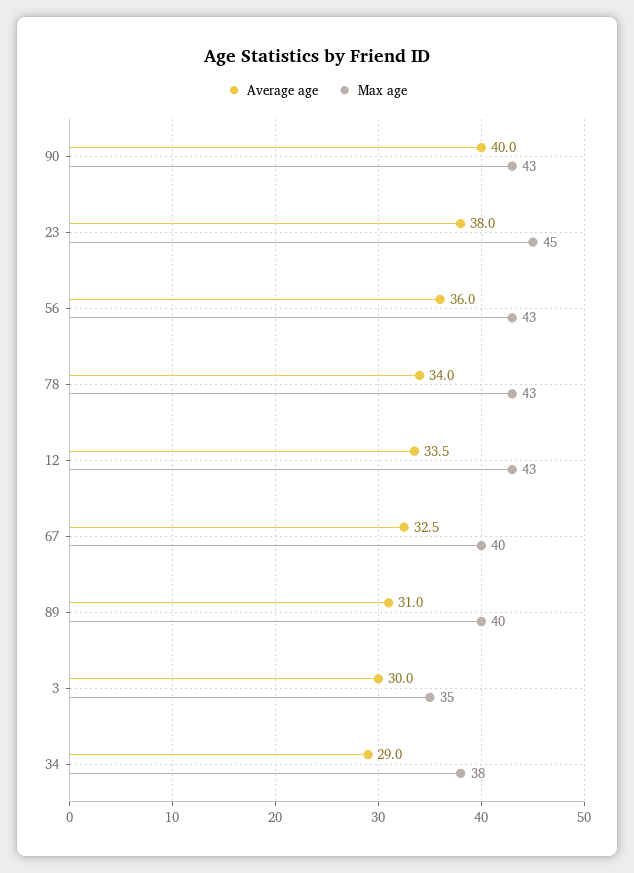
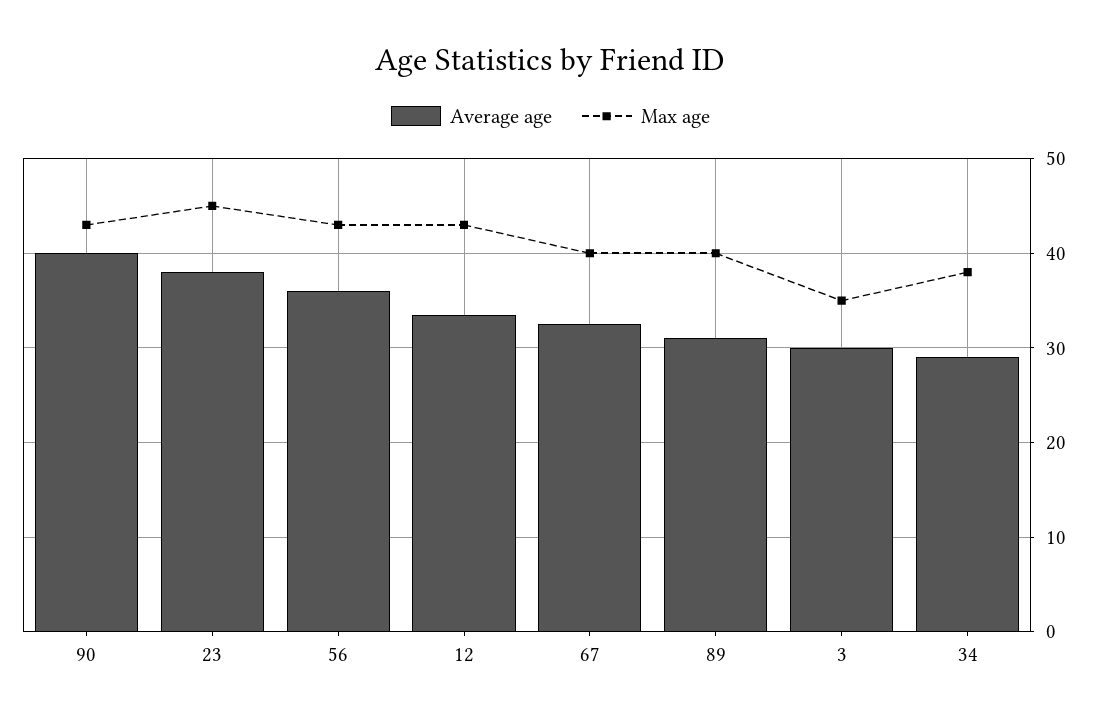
  {
    "Average age": {
      "90": 40,
      "23": 38,
      "56": 36,
-     "78": 34,
      "12": 33.5,
      "67": 32.5,
      "89": 31,
      "3": 30,
      "34": 29
    },
    "Max age": {
      "90": 43,
      "23": 45,
      "56": 43,
-     "78": 43,
      "12": 43,
      "67": 40,
      "89": 40,
      "3": 35,
      "34": 38
    }
  }

